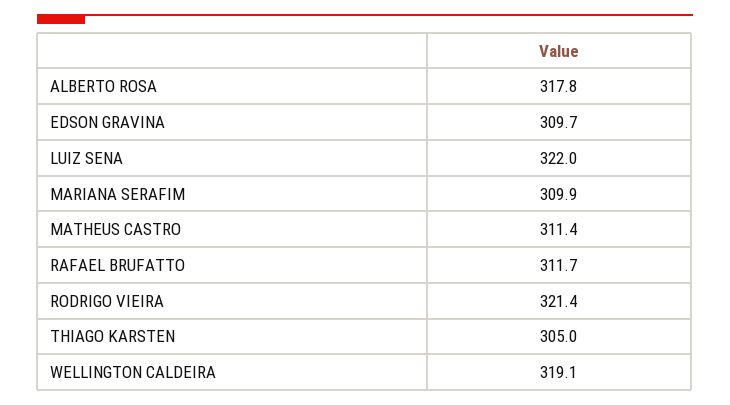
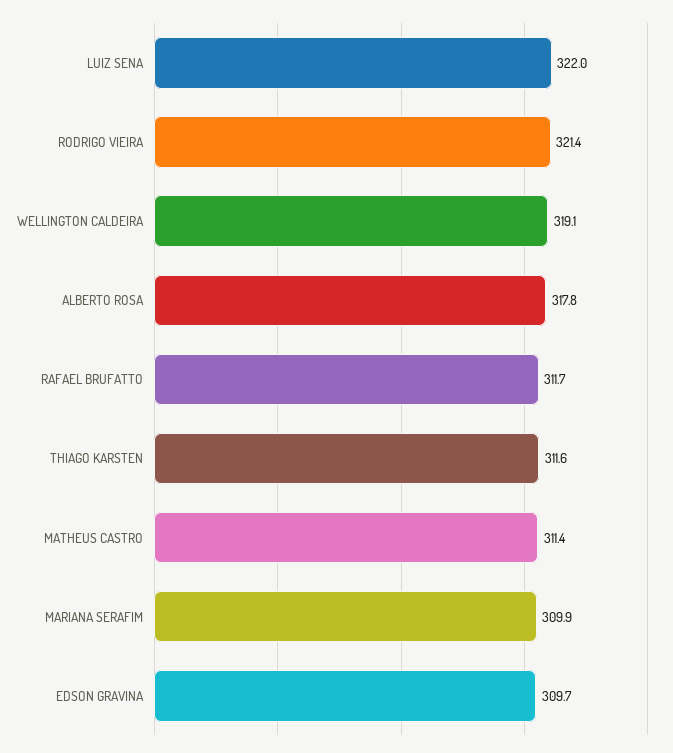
  {
    "ALBERTO ROSA": 317.8,
    "EDSON GRAVINA": 309.7,
    "LUIZ SENA": 322,
    "MARIANA SERAFIM": 309.9,
    "MATHEUS CASTRO": 311.4,
    "RAFAEL BRUFATTO": 311.7,
    "RODRIGO VIEIRA": 321.4,
-   "THIAGO KARSTEN": 305,
+   "THIAGO KARSTEN": 311.6,
    "WELLINGTON CALDEIRA": 319.1
  }

